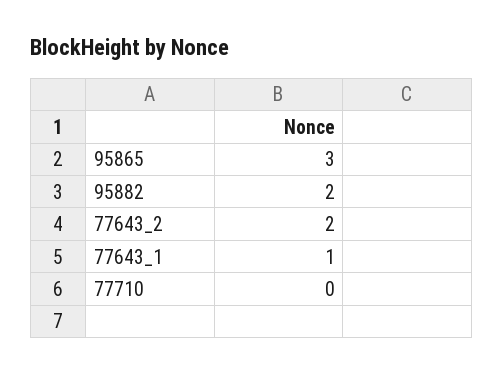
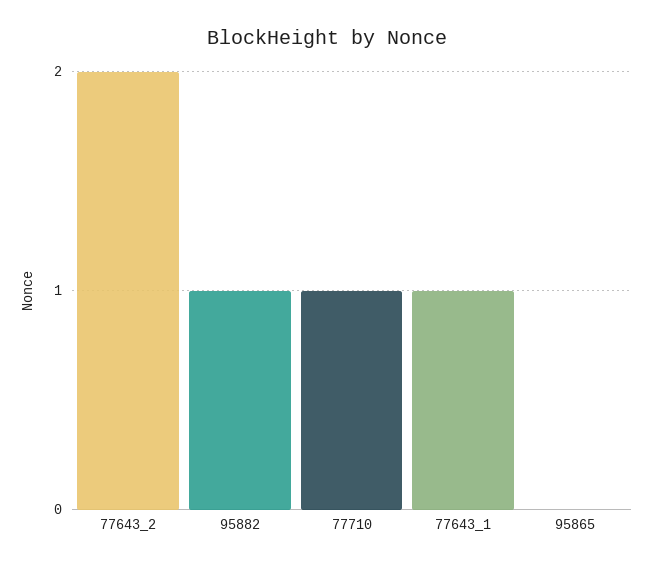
  {
-   "95865": 3,
+   "95865": 0,
-   "95882": 2,
+   "95882": 1,
    "77643_2": 2,
    "77643_1": 1,
-   "77710": 0
+   "77710": 1
  }

